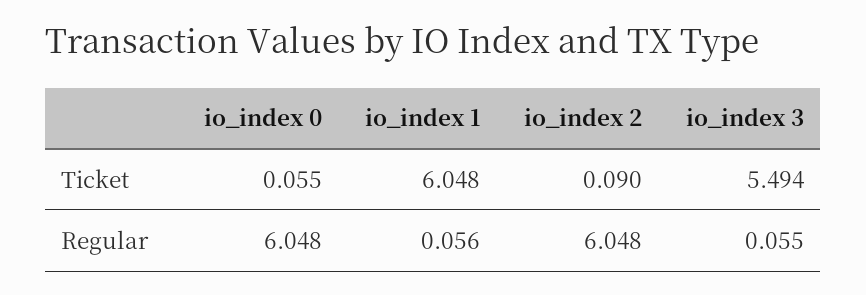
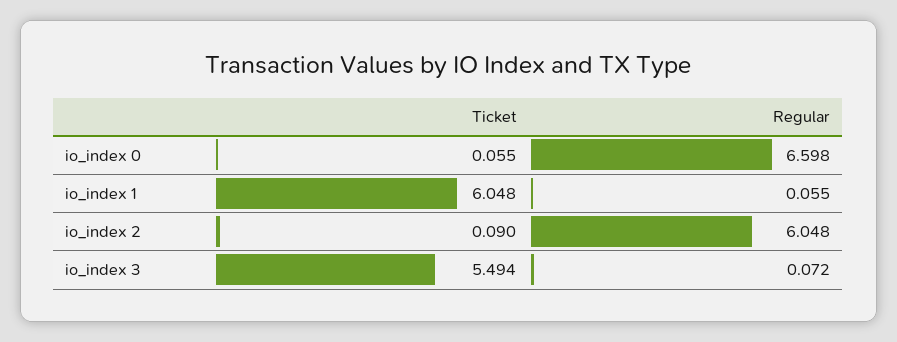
  {
    "io_index 0": {
      "Ticket": 0.055,
-     "Regular": 6.048
+     "Regular": 6.598
    },
    "io_index 1": {
      "Ticket": 6.048,
-     "Regular": 0.056
+     "Regular": 0.055
    },
    "io_index 2": {
      "Ticket": 0.09,
      "Regular": 6.048
    },
    "io_index 3": {
      "Ticket": 5.494,
-     "Regular": 0.055
+     "Regular": 0.072
    }
  }

